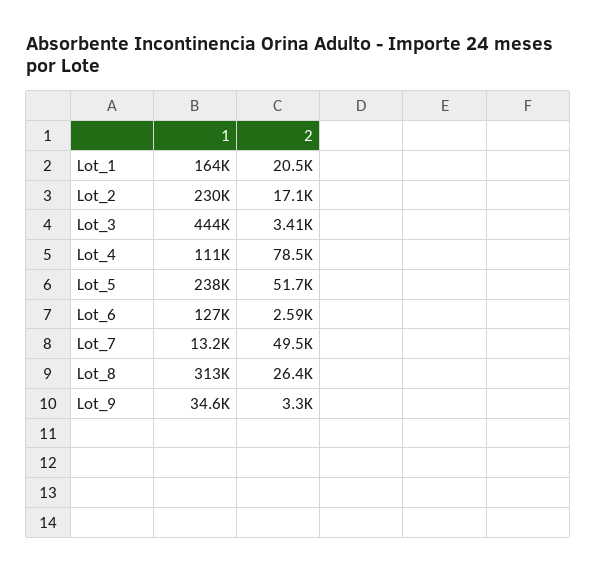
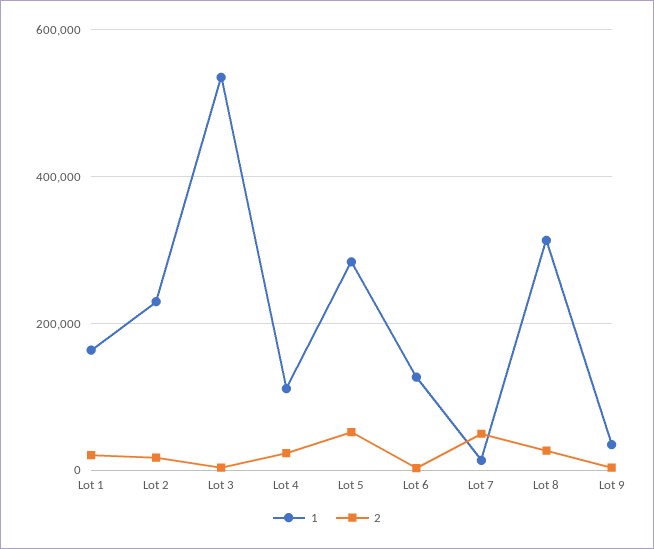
  {
    "1": {
      "Lot_1": 164000,
      "Lot_2": 230000,
-     "Lot_3": 444000,
+     "Lot_3": 540000,
      "Lot_4": 111000,
-     "Lot_5": 238000,
+     "Lot_5": 280000,
      "Lot_6": 127000,
      "Lot_7": 13200,
      "Lot_8": 313000,
      "Lot_9": 34600
    },
    "2": {
      "Lot_1": 20500,
      "Lot_2": 17100,
      "Lot_3": 3410,
-     "Lot_4": 78500,
+     "Lot_4": 20000,
      "Lot_5": 51700,
      "Lot_6": 2590,
      "Lot_7": 49500,
      "Lot_8": 26400,
      "Lot_9": 3300
    }
  }

